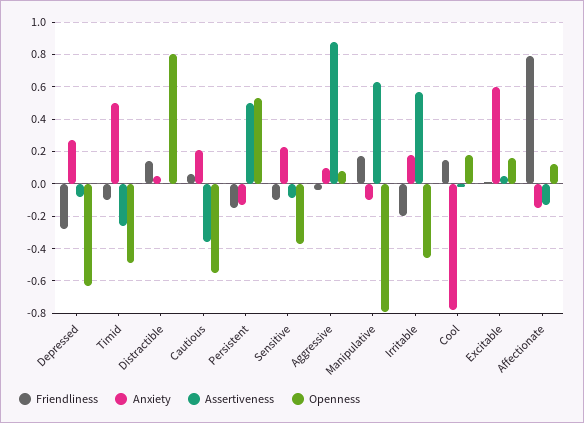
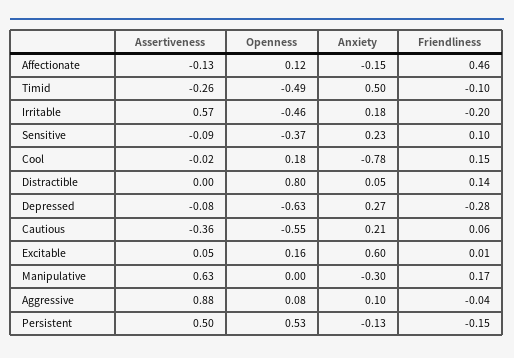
  {
    "Friendliness": {
      "Depressed": -0.28,
      "Timid": -0.1,
      "Distractible": 0.14,
      "Cautious": 0.06,
      "Persistent": -0.15,
-     "Sensitive": -0.1,
+     "Sensitive": 0.1,
      "Aggressive": -0.04,
      "Manipulative": 0.17,
      "Irritable": -0.2,
      "Cool": 0.15,
      "Excitable": 0.01,
-     "Affectionate": 0.8
+     "Affectionate": 0.46
    },
    "Anxiety": {
      "Depressed": 0.27,
      "Timid": 0.5,
      "Distractible": 0.05,
      "Cautious": 0.21,
      "Persistent": -0.13,
      "Sensitive": 0.23,
      "Aggressive": 0.1,
-     "Manipulative": -0.1,
+     "Manipulative": -0.3,
      "Irritable": 0.18,
      "Cool": -0.78,
      "Excitable": 0.6,
      "Affectionate": -0.15
    },
    "Assertiveness": {
      "Depressed": -0.08,
      "Timid": -0.26,
      "Distractible": 0,
      "Cautious": -0.36,
      "Persistent": 0.5,
      "Sensitive": -0.09,
      "Aggressive": 0.88,
      "Manipulative": 0.63,
      "Irritable": 0.57,
      "Cool": -0.02,
      "Excitable": 0.05,
      "Affectionate": -0.13
    },
    "Openness": {
      "Depressed": -0.63,
      "Timid": -0.49,
      "Distractible": 0.8,
      "Cautious": -0.55,
      "Persistent": 0.53,
      "Sensitive": -0.37,
      "Aggressive": 0.08,
-     "Manipulative": -0.8,
+     "Manipulative": 0,
      "Irritable": -0.46,
      "Cool": 0.18,
      "Excitable": 0.16,
      "Affectionate": 0.12
    }
  }

